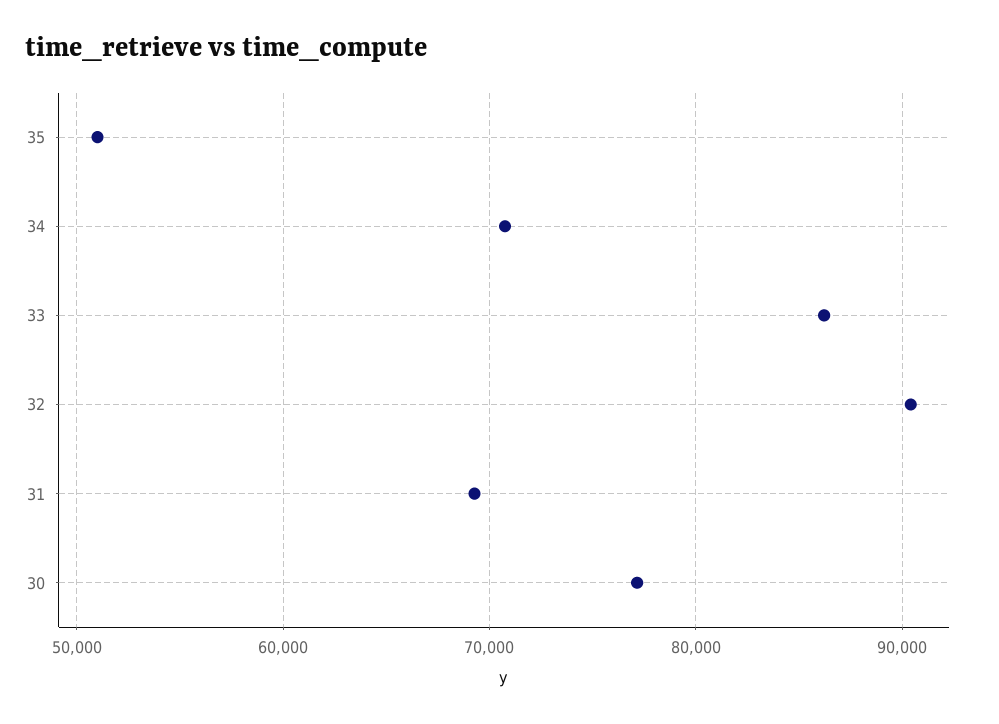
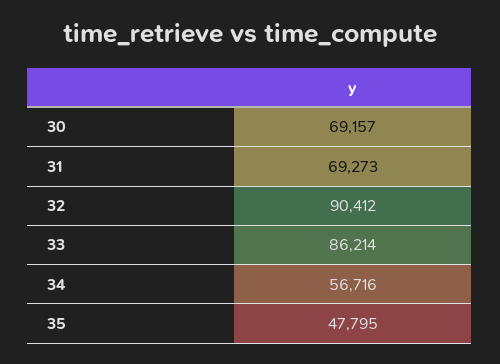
  {
-   "35": 51000,
+   "35": 47795,
-   "34": 71000,
+   "34": 56716,
    "33": 86214,
    "32": 90412,
    "31": 69273,
-   "30": 77000
+   "30": 69157
  }

